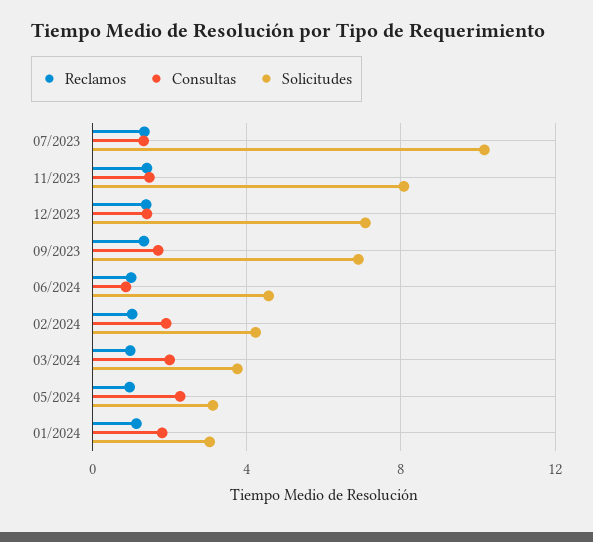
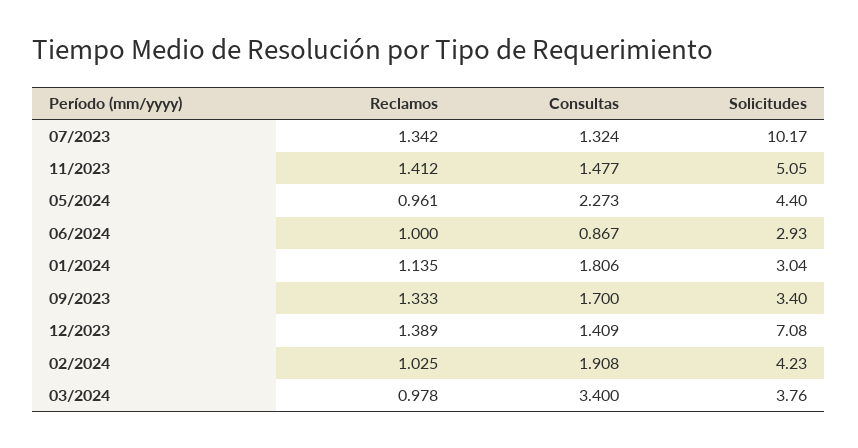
  {
    "Reclamos": {
      "07/2023": 1.342,
      "11/2023": 1.412,
      "12/2023": 1.389,
      "09/2023": 1.333,
      "06/2024": 1,
      "02/2024": 1.025,
      "03/2024": 0.978,
      "05/2024": 0.961,
      "01/2024": 1.135
    },
    "Consultas": {
      "07/2023": 1.324,
      "11/2023": 1.477,
      "12/2023": 1.409,
      "09/2023": 1.7,
      "06/2024": 0.867,
      "02/2024": 1.908,
-     "03/2024": 2,
+     "03/2024": 3.4,
      "05/2024": 2.273,
      "01/2024": 1.806
    },
    "Solicitudes": {
      "07/2023": 10.17,
-     "11/2023": 8,
+     "11/2023": 5.05,
      "12/2023": 7.08,
-     "09/2023": 7,
+     "09/2023": 3.4,
-     "06/2024": 4.5,
+     "06/2024": 2.93,
      "02/2024": 4.23,
      "03/2024": 3.76,
-     "05/2024": 3,
+     "05/2024": 4.4,
      "01/2024": 3.04
    }
  }

